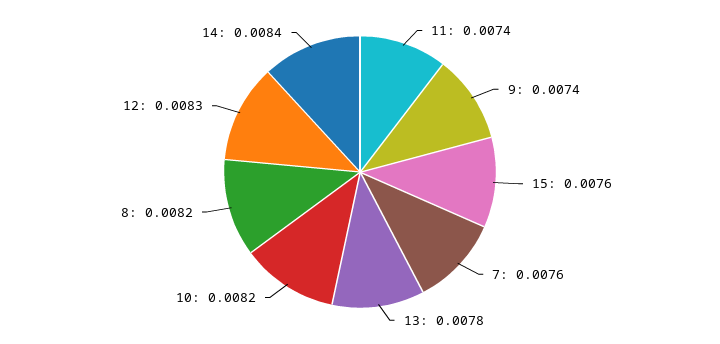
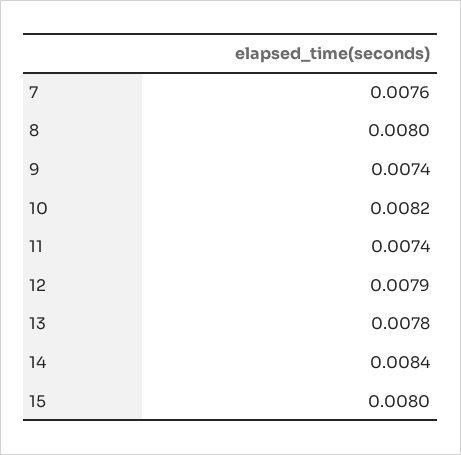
  {
    "11": 0.0074,
    "9": 0.0074,
-   "15": 0.0076,
+   "15": 0.008,
    "7": 0.0076,
    "13": 0.0078,
    "10": 0.0082,
-   "8": 0.0082,
+   "8": 0.008,
-   "12": 0.0083,
+   "12": 0.0079,
    "14": 0.0084
  }

